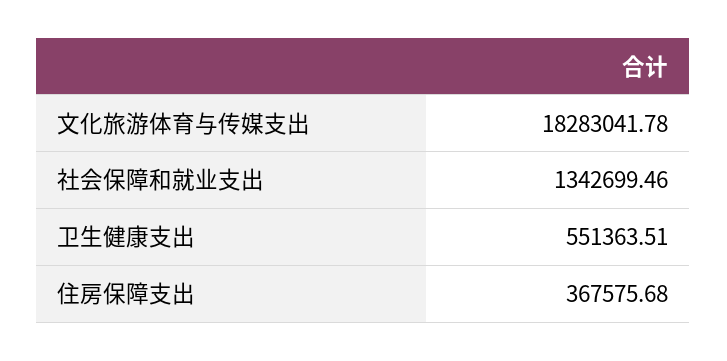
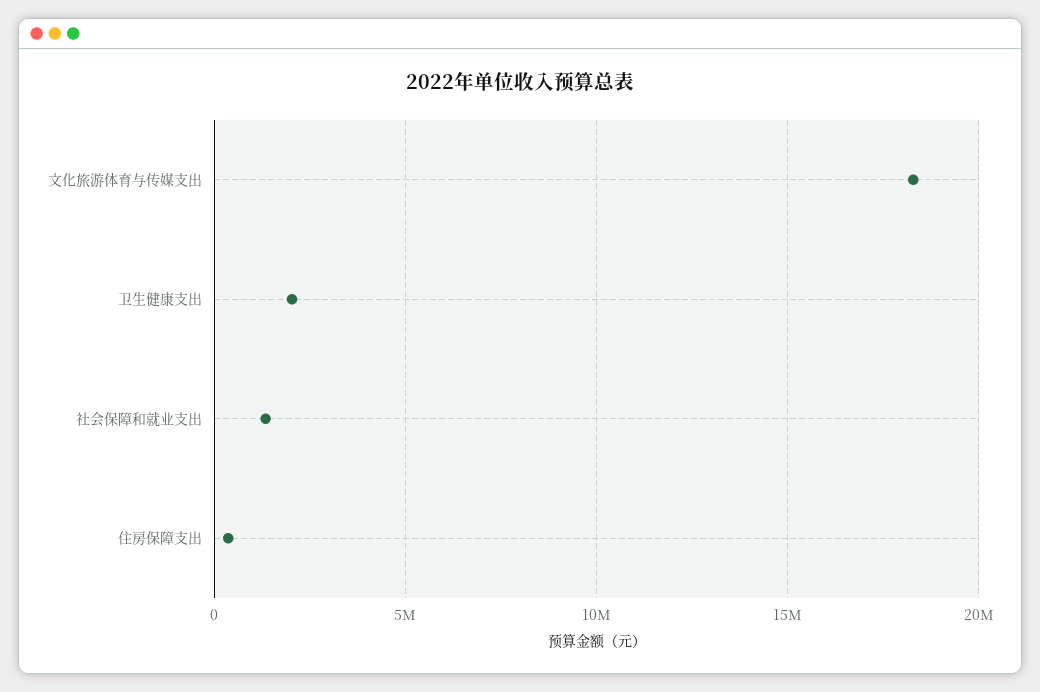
  {
    "文化旅游体育与传媒支出": 18283041.78,
    "社会保障和就业支出": 1342699.46,
-   "卫生健康支出": 551363.51,
+   "卫生健康支出": 2000000,
    "住房保障支出": 367575.68
  }

